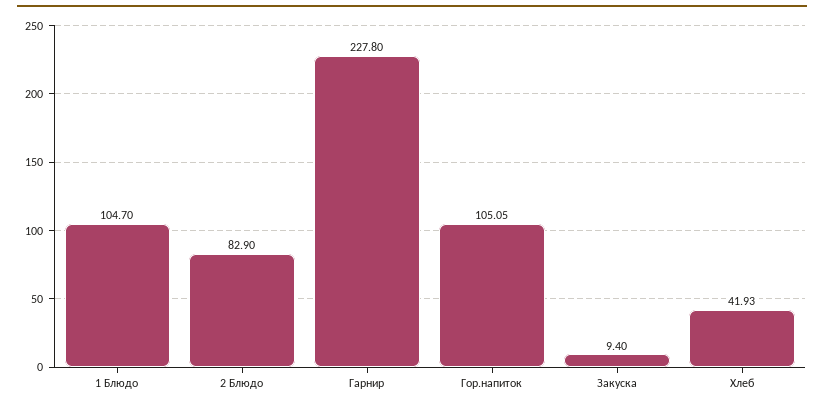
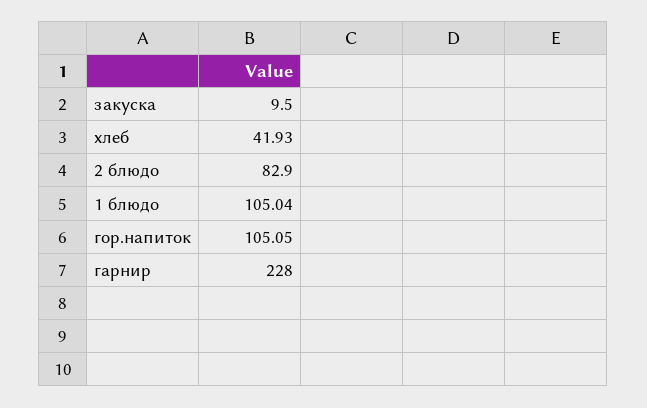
  {
-   "1 Блюдо": 104.7,
+   "1 Блюдо": 105.04,
    "2 Блюдо": 82.9,
-   "Гарнир": 227.8,
+   "Гарнир": 228,
    "Гор.напиток": 105.05,
-   "Закуска": 9.4,
+   "Закуска": 9.5,
    "Хлеб": 41.93
  }

